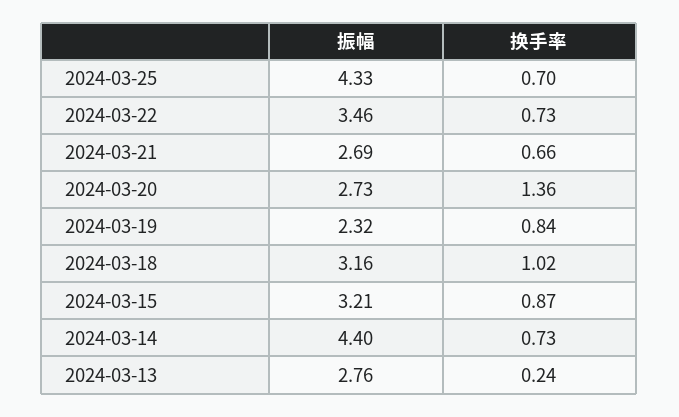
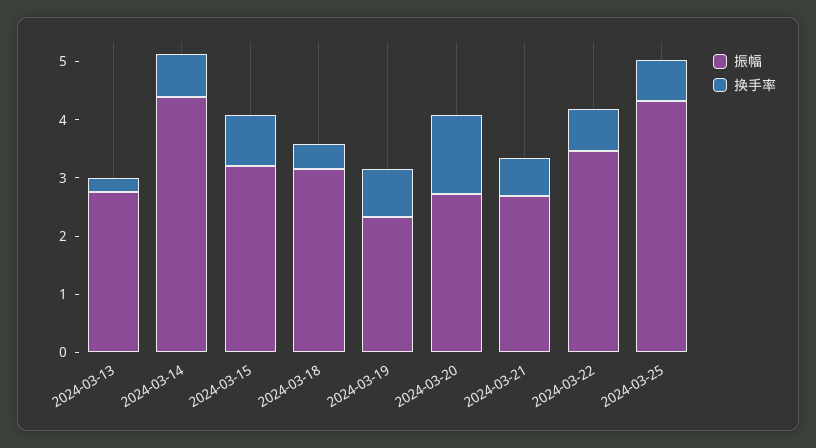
  {
    "振幅": {
      "2024-03-25": 4.33,
      "2024-03-22": 3.46,
      "2024-03-21": 2.69,
      "2024-03-20": 2.73,
      "2024-03-19": 2.32,
      "2024-03-18": 3.16,
      "2024-03-15": 3.21,
      "2024-03-14": 4.4,
      "2024-03-13": 2.76
    },
    "换手率": {
      "2024-03-25": 0.7,
      "2024-03-22": 0.73,
      "2024-03-21": 0.66,
      "2024-03-20": 1.36,
      "2024-03-19": 0.84,
-     "2024-03-18": 1.02,
+     "2024-03-18": 0.4,
      "2024-03-15": 0.87,
      "2024-03-14": 0.73,
      "2024-03-13": 0.24
    }
  }

